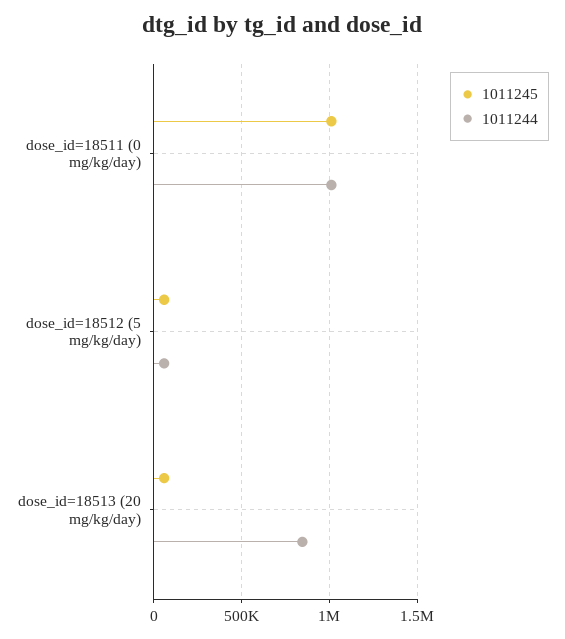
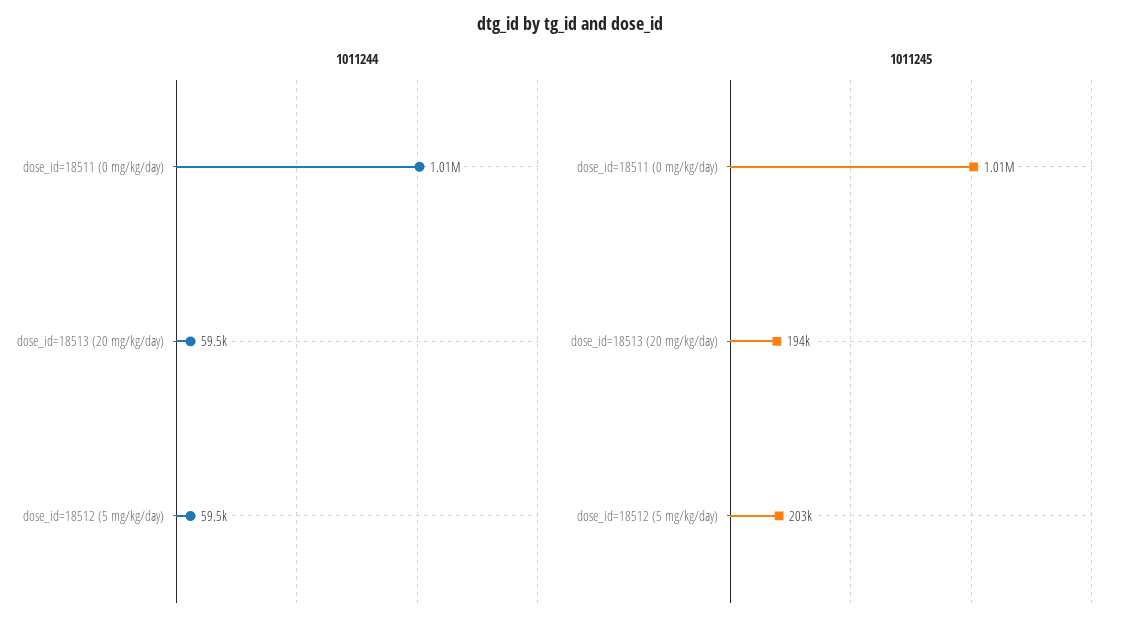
  {
    "1011245": {
      "dose_id=18511 (0 mg/kg/day)": 1010000,
-     "dose_id=18512 (5 mg/kg/day)": 50000,
+     "dose_id=18512 (5 mg/kg/day)": 203000,
-     "dose_id=18513 (20 mg/kg/day)": 50000
+     "dose_id=18513 (20 mg/kg/day)": 194000
    },
    "1011244": {
      "dose_id=18511 (0 mg/kg/day)": 1010000,
      "dose_id=18512 (5 mg/kg/day)": 59500,
-     "dose_id=18513 (20 mg/kg/day)": 850000
+     "dose_id=18513 (20 mg/kg/day)": 59500
    }
  }

